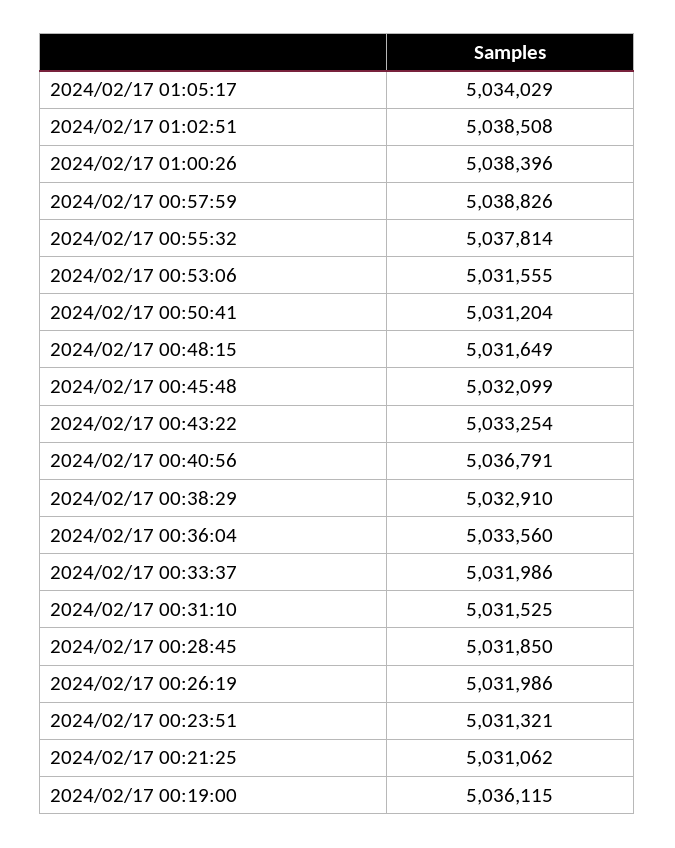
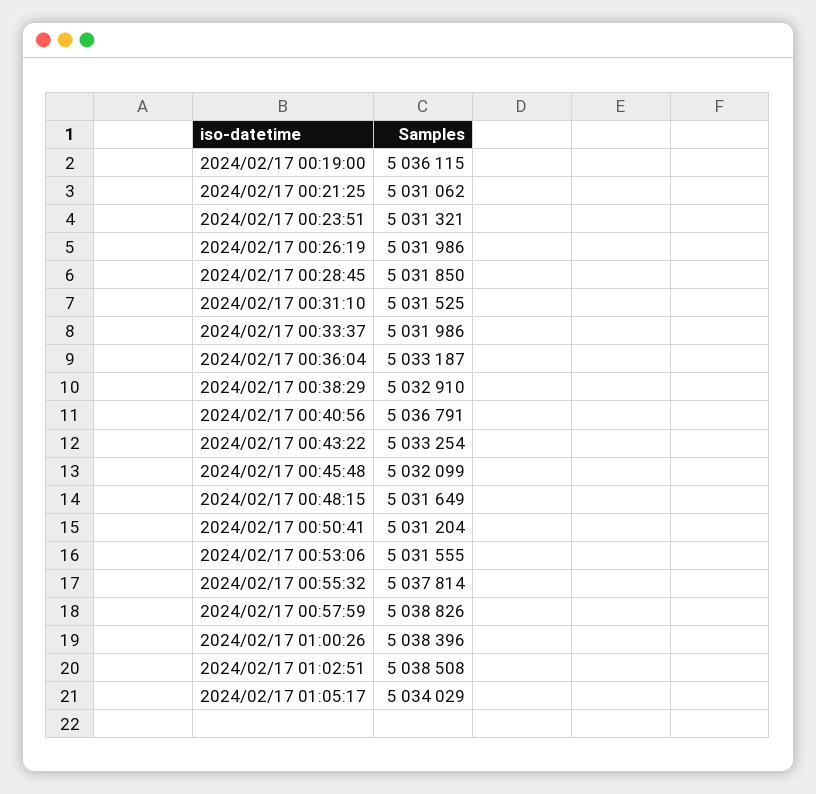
  {
    "2024/02/17 01:05:17": 5034029,
    "2024/02/17 01:02:51": 5038508,
    "2024/02/17 01:00:26": 5038396,
    "2024/02/17 00:57:59": 5038826,
    "2024/02/17 00:55:32": 5037814,
    "2024/02/17 00:53:06": 5031555,
    "2024/02/17 00:50:41": 5031204,
    "2024/02/17 00:48:15": 5031649,
    "2024/02/17 00:45:48": 5032099,
    "2024/02/17 00:43:22": 5033254,
    "2024/02/17 00:40:56": 5036791,
    "2024/02/17 00:38:29": 5032910,
-   "2024/02/17 00:36:04": 5033560,
+   "2024/02/17 00:36:04": 5033187,
    "2024/02/17 00:33:37": 5031986,
    "2024/02/17 00:31:10": 5031525,
    "2024/02/17 00:28:45": 5031850,
    "2024/02/17 00:26:19": 5031986,
    "2024/02/17 00:23:51": 5031321,
    "2024/02/17 00:21:25": 5031062,
    "2024/02/17 00:19:00": 5036115
  }

